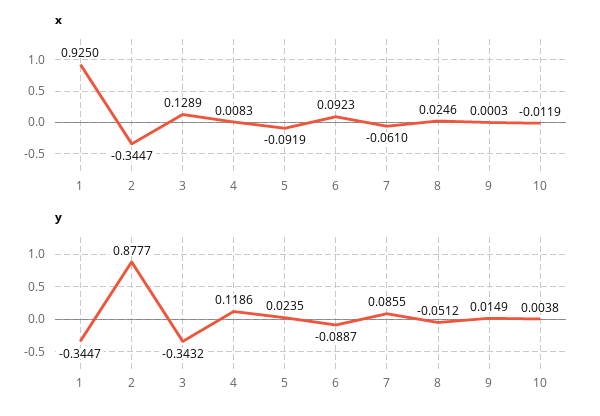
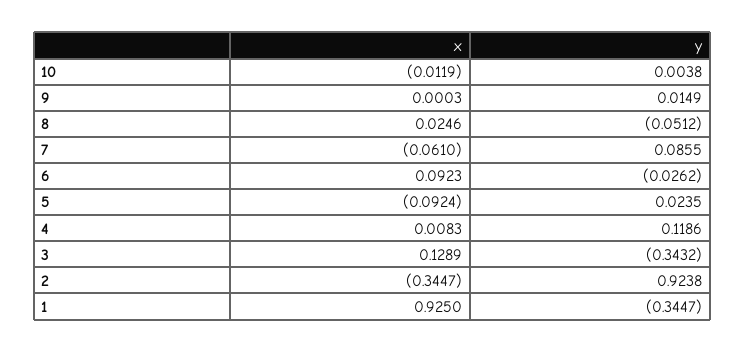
  {
    "x": {
      "1": 0.925,
      "2": -0.3447,
      "3": 0.1289,
      "4": 0.0083,
-     "5": -0.0919,
+     "5": -0.0924,
      "6": 0.0923,
      "7": -0.061,
      "8": 0.0246,
      "9": 0.0003,
      "10": -0.0119
    },
    "y": {
      "1": -0.3447,
-     "2": 0.8777,
+     "2": 0.9238,
      "3": -0.3432,
      "4": 0.1186,
      "5": 0.0235,
-     "6": -0.0887,
+     "6": -0.0262,
      "7": 0.0855,
      "8": -0.0512,
      "9": 0.0149,
      "10": 0.0038
    }
  }

